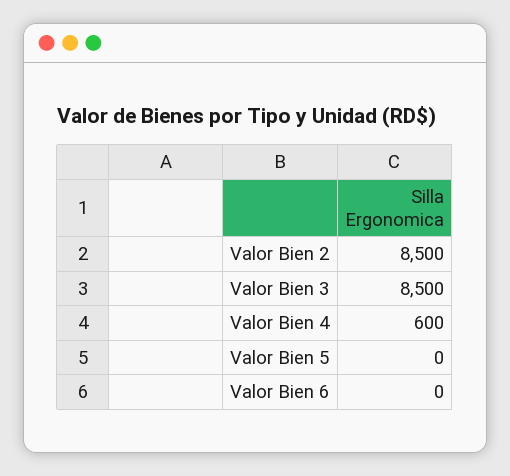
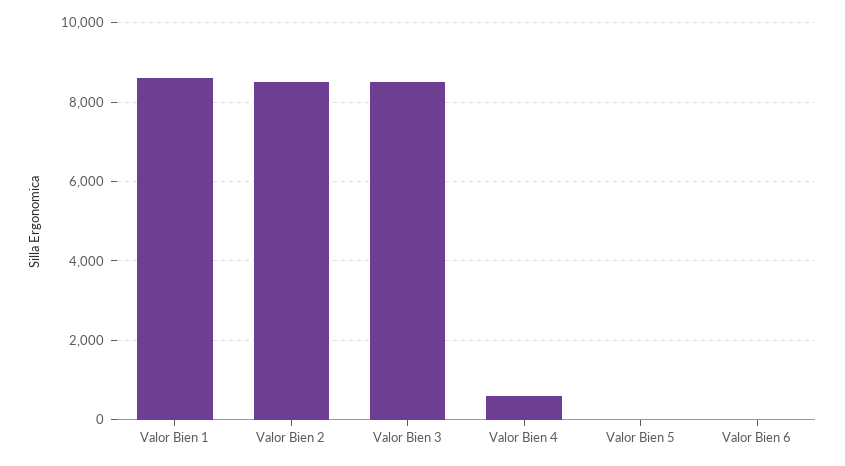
  {
    "Valor Bien 2": 8500,
    "Valor Bien 3": 8500,
    "Valor Bien 4": 600,
    "Valor Bien 5": 0,
-   "Valor Bien 6": 0
+   "Valor Bien 6": 0,
+   "Valor Bien 1": 8600
  }

